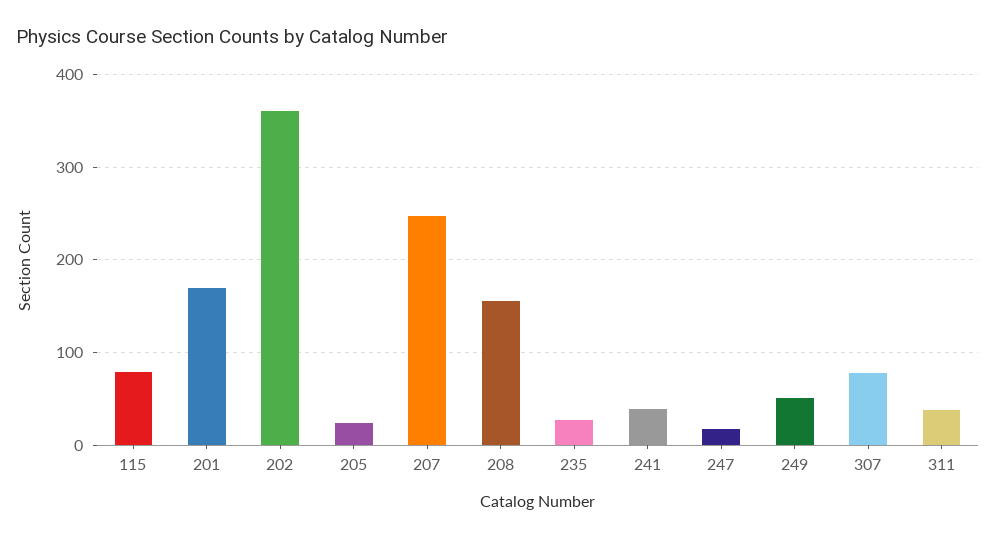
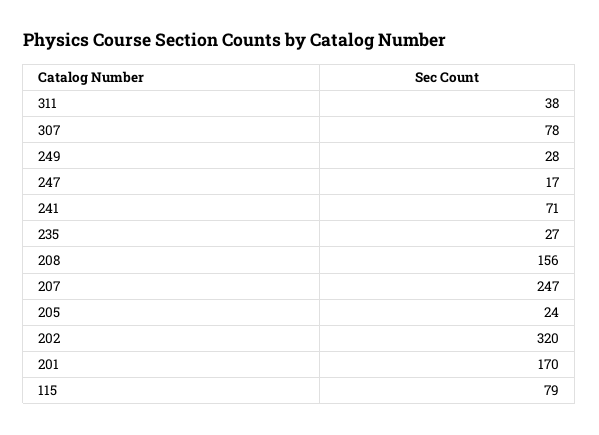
  {
    "115": 79,
    "201": 170,
-   "202": 360,
+   "202": 320,
    "205": 24,
    "207": 247,
    "208": 156,
    "235": 27,
-   "241": 40,
+   "241": 71,
    "247": 17,
-   "249": 50,
+   "249": 28,
    "307": 78,
    "311": 38
  }

